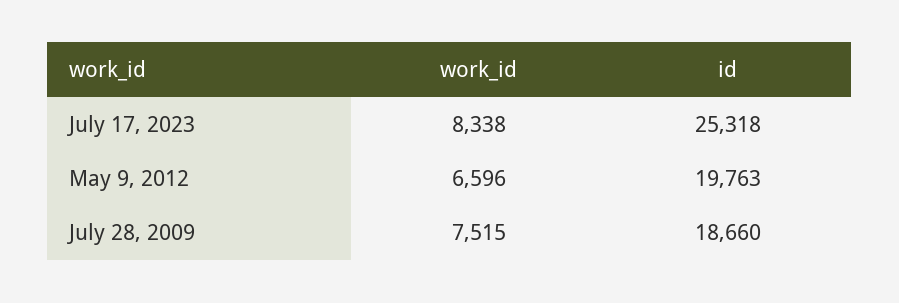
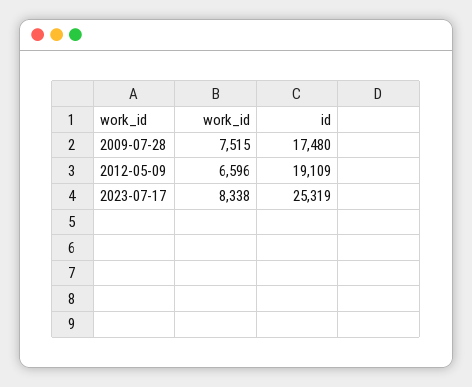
  {
    "work_id": {
      "July 17, 2023": 8338,
      "May 9, 2012": 6596,
      "July 28, 2009": 7515
    },
    "id": {
-     "July 17, 2023": 25318,
+     "July 17, 2023": 25319,
-     "May 9, 2012": 19763,
+     "May 9, 2012": 19109,
-     "July 28, 2009": 18660
+     "July 28, 2009": 17480
    }
  }

